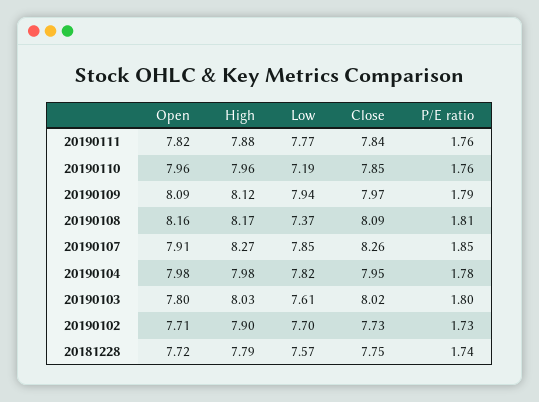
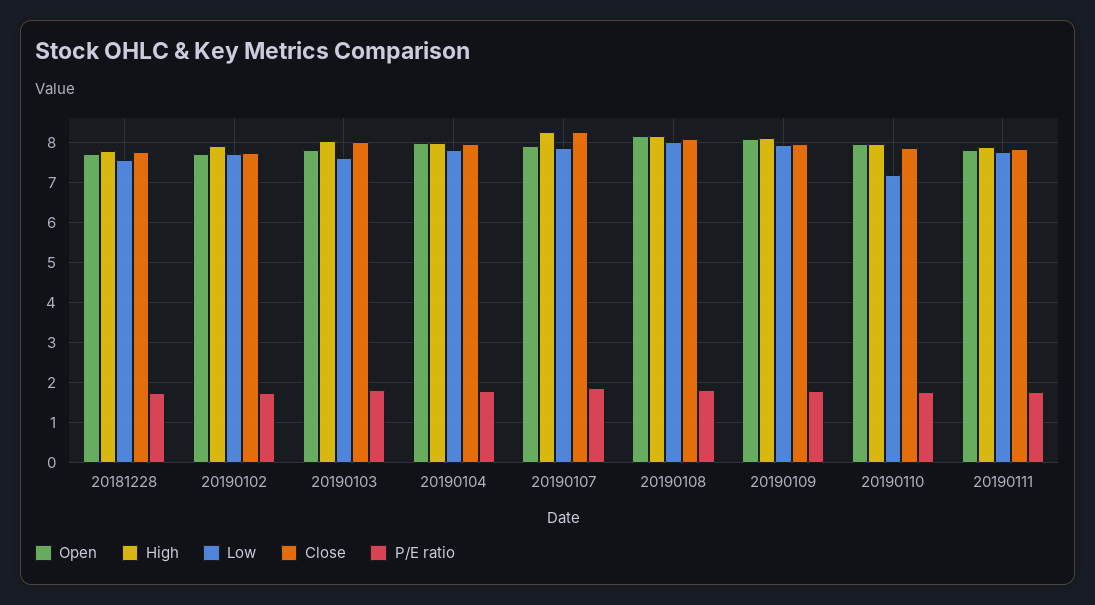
  {
    "Open": {
      "20190111": 7.82,
      "20190110": 7.96,
      "20190109": 8.09,
      "20190108": 8.16,
      "20190107": 7.91,
      "20190104": 7.98,
      "20190103": 7.8,
      "20190102": 7.71,
      "20181228": 7.72
    },
    "High": {
      "20190111": 7.88,
      "20190110": 7.96,
      "20190109": 8.12,
      "20190108": 8.17,
      "20190107": 8.27,
      "20190104": 7.98,
      "20190103": 8.03,
      "20190102": 7.9,
      "20181228": 7.79
    },
    "Low": {
      "20190111": 7.77,
      "20190110": 7.19,
      "20190109": 7.94,
-     "20190108": 7.37,
+     "20190108": 8,
      "20190107": 7.85,
      "20190104": 7.82,
      "20190103": 7.61,
      "20190102": 7.7,
      "20181228": 7.57
    },
    "Close": {
      "20190111": 7.84,
      "20190110": 7.85,
      "20190109": 7.97,
      "20190108": 8.09,
      "20190107": 8.26,
      "20190104": 7.95,
      "20190103": 8.02,
      "20190102": 7.73,
      "20181228": 7.75
    },
    "P/E ratio": {
      "20190111": 1.76,
      "20190110": 1.76,
      "20190109": 1.79,
      "20190108": 1.81,
      "20190107": 1.85,
      "20190104": 1.78,
      "20190103": 1.8,
      "20190102": 1.73,
      "20181228": 1.74
    }
  }

